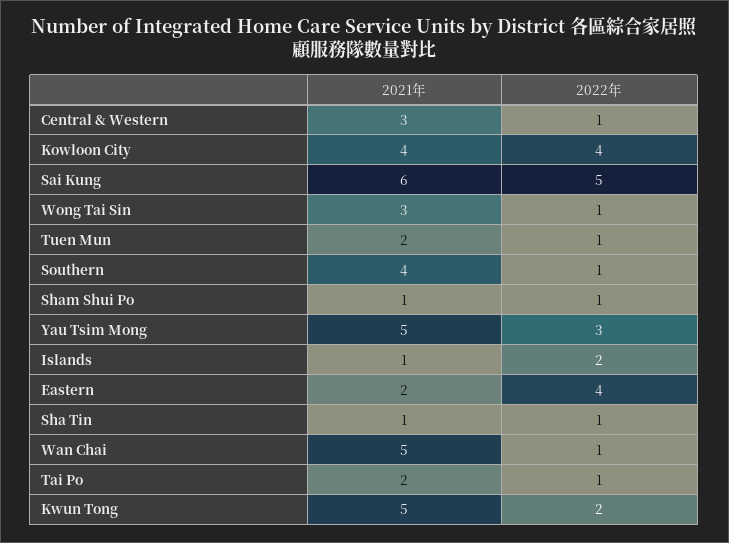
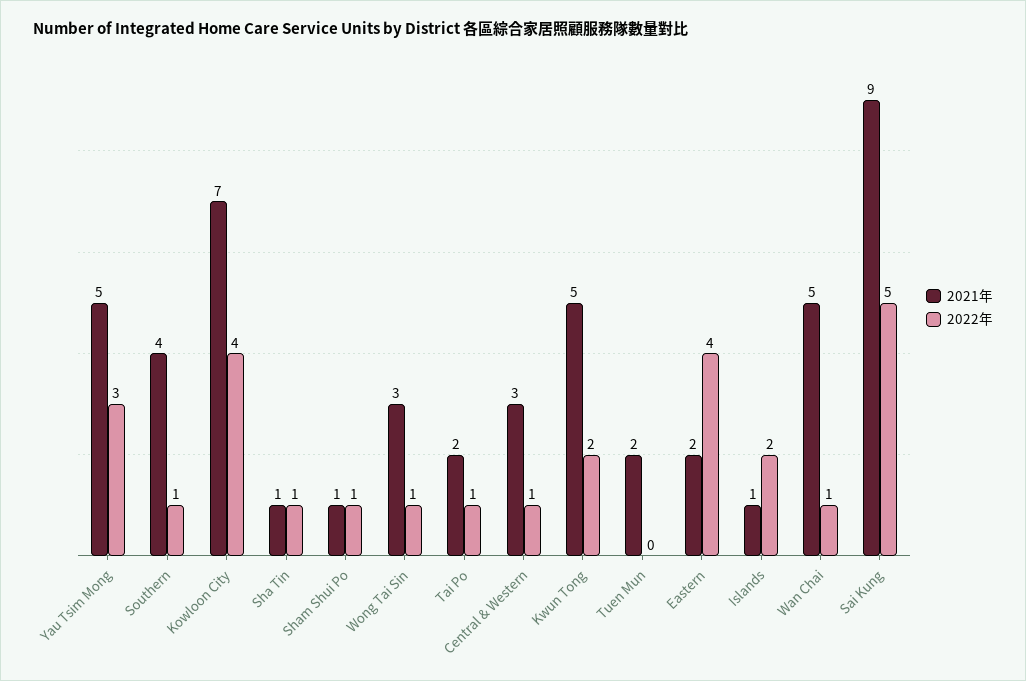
  {
    "2021年": {
      "Central & Western": 3,
-     "Kowloon City": 4,
+     "Kowloon City": 7,
-     "Sai Kung": 6,
+     "Sai Kung": 9,
      "Wong Tai Sin": 3,
      "Tuen Mun": 2,
      "Southern": 4,
      "Sham Shui Po": 1,
      "Yau Tsim Mong": 5,
      "Islands": 1,
      "Eastern": 2,
      "Sha Tin": 1,
      "Wan Chai": 5,
      "Tai Po": 2,
      "Kwun Tong": 5
    },
    "2022年": {
      "Central & Western": 1,
      "Kowloon City": 4,
      "Sai Kung": 5,
      "Wong Tai Sin": 1,
-     "Tuen Mun": 1,
+     "Tuen Mun": 0,
      "Southern": 1,
      "Sham Shui Po": 1,
      "Yau Tsim Mong": 3,
      "Islands": 2,
      "Eastern": 4,
      "Sha Tin": 1,
      "Wan Chai": 1,
      "Tai Po": 1,
      "Kwun Tong": 2
    }
  }

